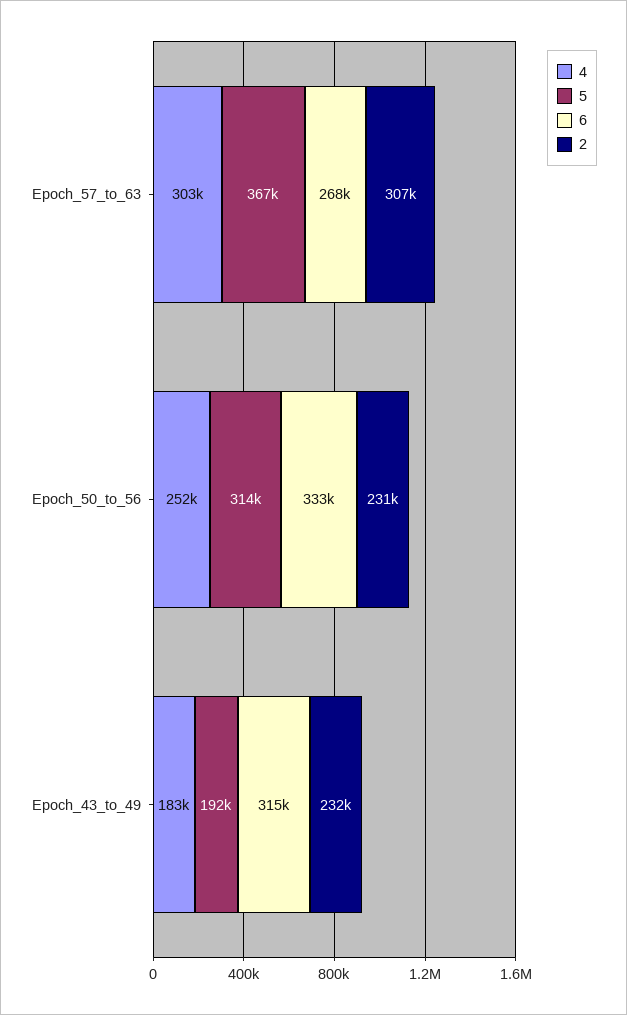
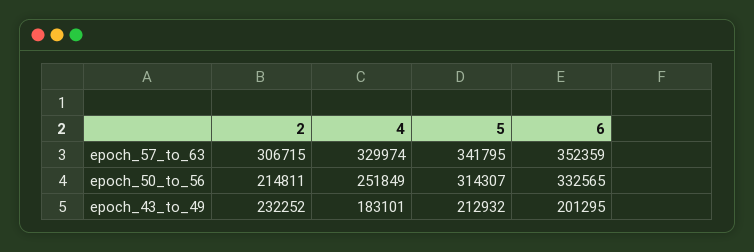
  {
    "4": {
-     "Epoch_57_to_63": 303000,
+     "Epoch_57_to_63": 329974,
      "Epoch_50_to_56": 251849,
      "Epoch_43_to_49": 183101
    },
    "5": {
-     "Epoch_57_to_63": 367000,
+     "Epoch_57_to_63": 341795,
      "Epoch_50_to_56": 314307,
-     "Epoch_43_to_49": 192000
+     "Epoch_43_to_49": 212932
    },
    "6": {
-     "Epoch_57_to_63": 268000,
+     "Epoch_57_to_63": 352359,
      "Epoch_50_to_56": 332565,
-     "Epoch_43_to_49": 315000
+     "Epoch_43_to_49": 201295
    },
    "2": {
      "Epoch_57_to_63": 306715,
-     "Epoch_50_to_56": 231000,
+     "Epoch_50_to_56": 214811,
      "Epoch_43_to_49": 232252
    }
  }

